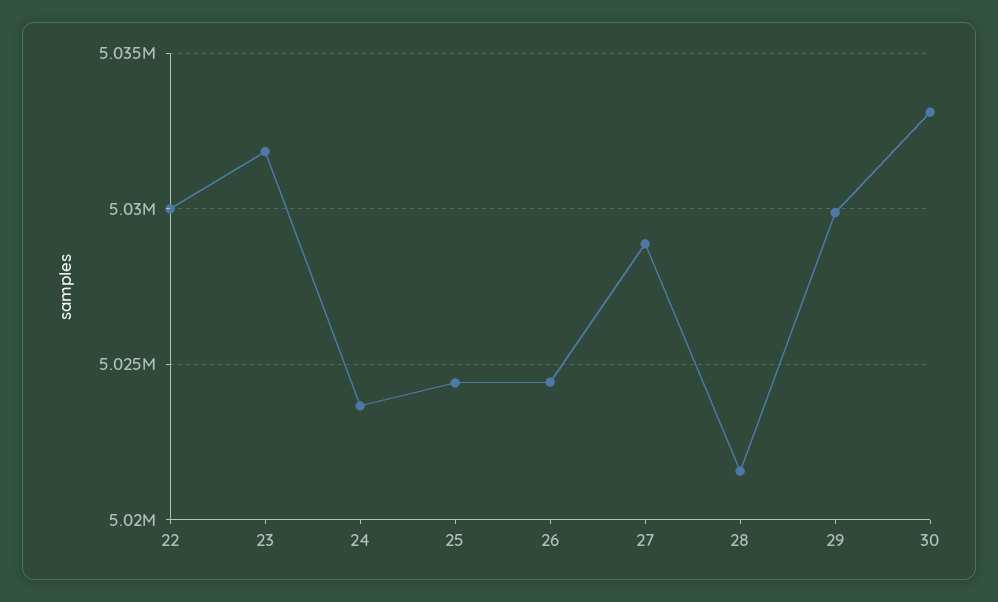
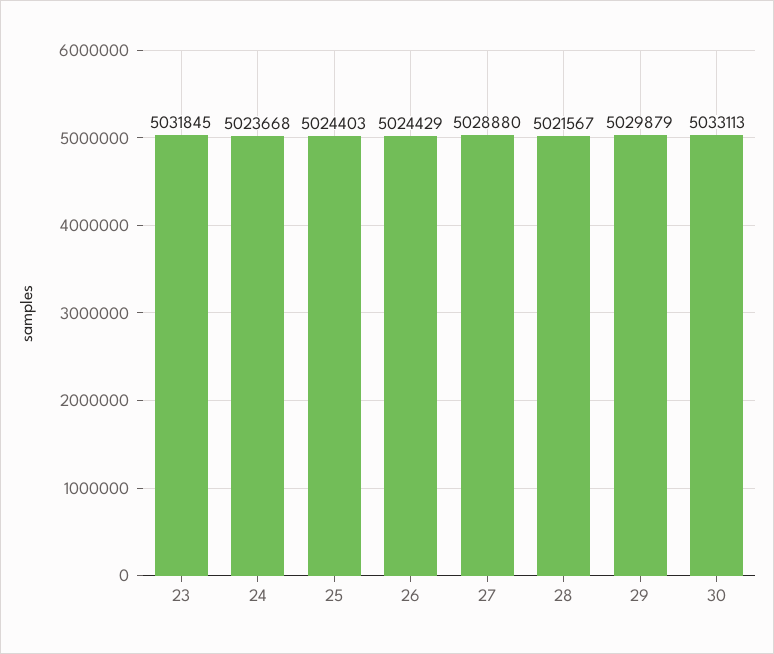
  {
-   "22": 5030000,
    "23": 5031845,
    "24": 5023668,
    "25": 5024403,
    "26": 5024429,
    "27": 5028880,
    "28": 5021567,
    "29": 5029879,
    "30": 5033113
  }

